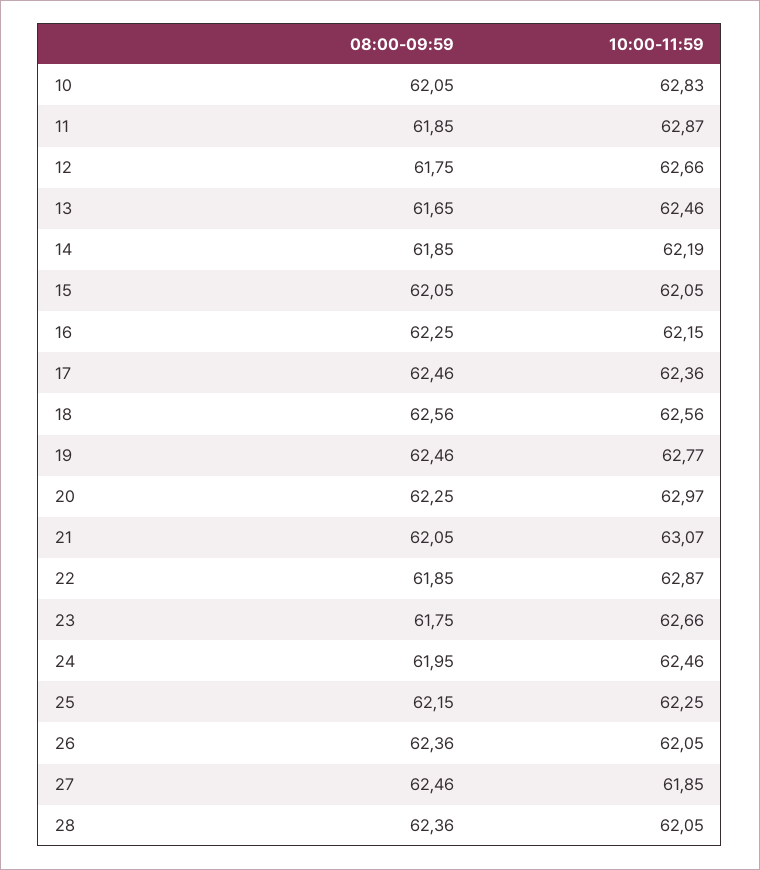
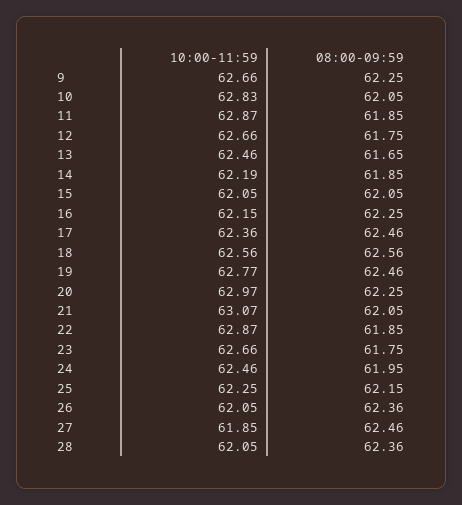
  {
    "08:00-09:59": {
      "10": 62.05,
      "11": 61.85,
      "12": 61.75,
      "13": 61.65,
      "14": 61.85,
      "15": 62.05,
      "16": 62.25,
      "17": 62.46,
      "18": 62.56,
      "19": 62.46,
      "20": 62.25,
      "21": 62.05,
      "22": 61.85,
      "23": 61.75,
      "24": 61.95,
      "25": 62.15,
      "26": 62.36,
      "27": 62.46,
-     "28": 62.36
+     "28": 62.36,
+     "9": 62.25
    },
    "10:00-11:59": {
      "10": 62.83,
      "11": 62.87,
      "12": 62.66,
      "13": 62.46,
      "14": 62.19,
      "15": 62.05,
      "16": 62.15,
      "17": 62.36,
      "18": 62.56,
      "19": 62.77,
      "20": 62.97,
      "21": 63.07,
      "22": 62.87,
      "23": 62.66,
      "24": 62.46,
      "25": 62.25,
      "26": 62.05,
      "27": 61.85,
-     "28": 62.05
+     "28": 62.05,
+     "9": 62.66
    }
  }

